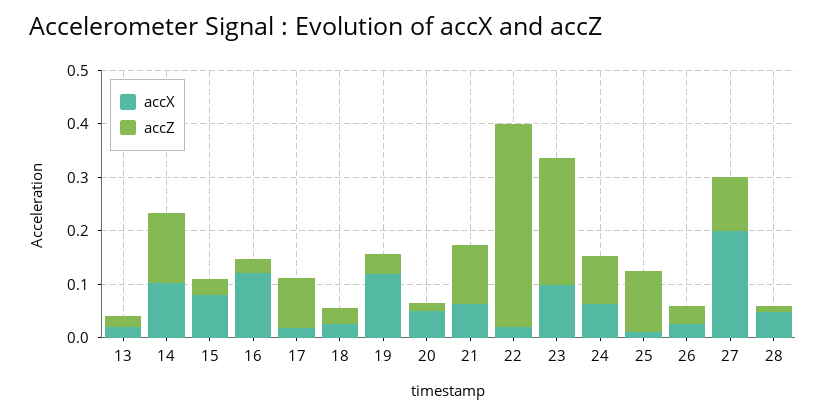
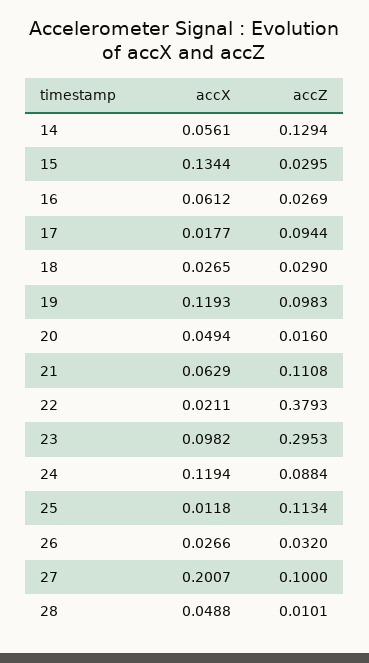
  {
    "accX": {
-     "13": 0.02,
-     "14": 0.1,
+     "14": 0.0561,
-     "15": 0.08,
+     "15": 0.1344,
-     "16": 0.12,
+     "16": 0.0612,
      "17": 0.0177,
      "18": 0.0265,
      "19": 0.1193,
      "20": 0.0494,
      "21": 0.0629,
      "22": 0.0211,
      "23": 0.0982,
-     "24": 0.06,
+     "24": 0.1194,
      "25": 0.0118,
      "26": 0.0266,
      "27": 0.2007,
      "28": 0.0488
    },
    "accZ": {
-     "13": 0.02,
      "14": 0.1294,
      "15": 0.0295,
      "16": 0.0269,
      "17": 0.0944,
      "18": 0.029,
-     "19": 0.04,
+     "19": 0.0983,
      "20": 0.016,
      "21": 0.1108,
      "22": 0.3793,
-     "23": 0.24,
+     "23": 0.2953,
      "24": 0.0884,
      "25": 0.1134,
      "26": 0.032,
      "27": 0.1,
      "28": 0.0101
    }
  }

